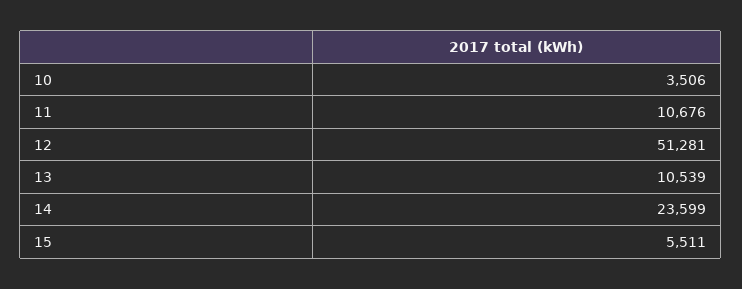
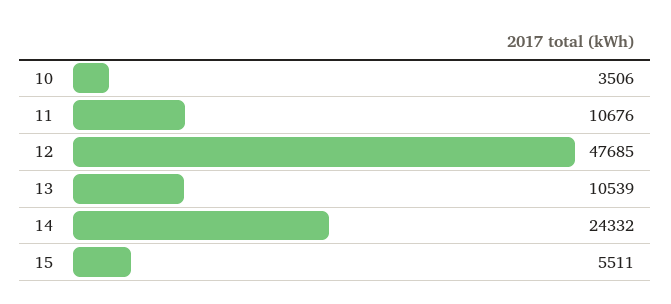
  {
    "10": 3506,
    "11": 10676,
-   "12": 51281,
+   "12": 47685,
    "13": 10539,
-   "14": 23599,
+   "14": 24332,
    "15": 5511
  }

